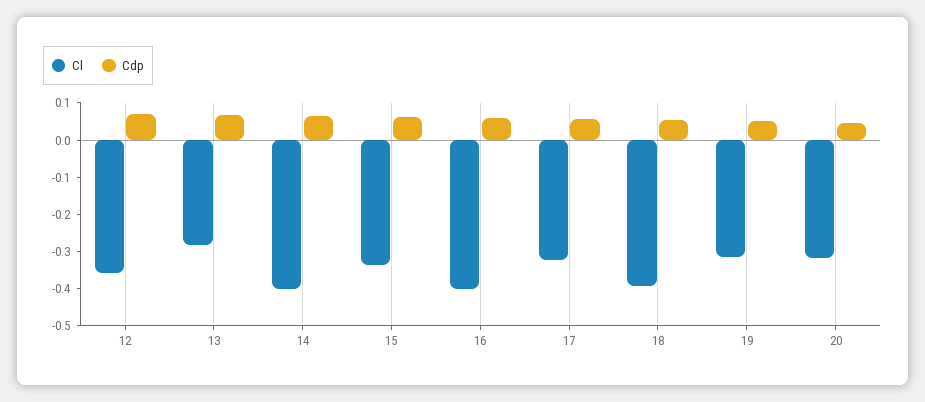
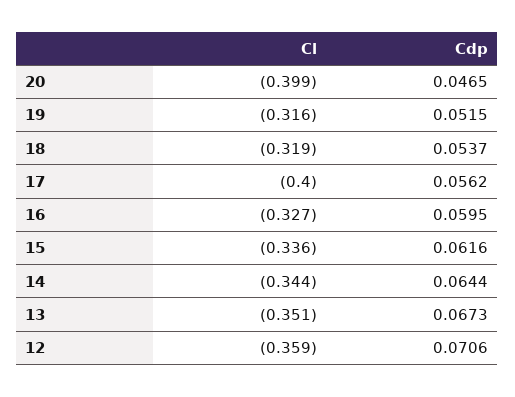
  {
    "Cl": {
      "12": -0.359,
-     "13": -0.275,
+     "13": -0.351,
-     "14": -0.4,
+     "14": -0.344,
      "15": -0.336,
-     "16": -0.4,
+     "16": -0.327,
-     "17": -0.325,
+     "17": -0.4,
-     "18": -0.4,
+     "18": -0.319,
      "19": -0.316,
-     "20": -0.325
+     "20": -0.399
    },
    "Cdp": {
      "12": 0.0706,
      "13": 0.0673,
      "14": 0.0644,
      "15": 0.0616,
      "16": 0.0595,
      "17": 0.0562,
      "18": 0.0537,
      "19": 0.0515,
      "20": 0.0465
    }
  }

